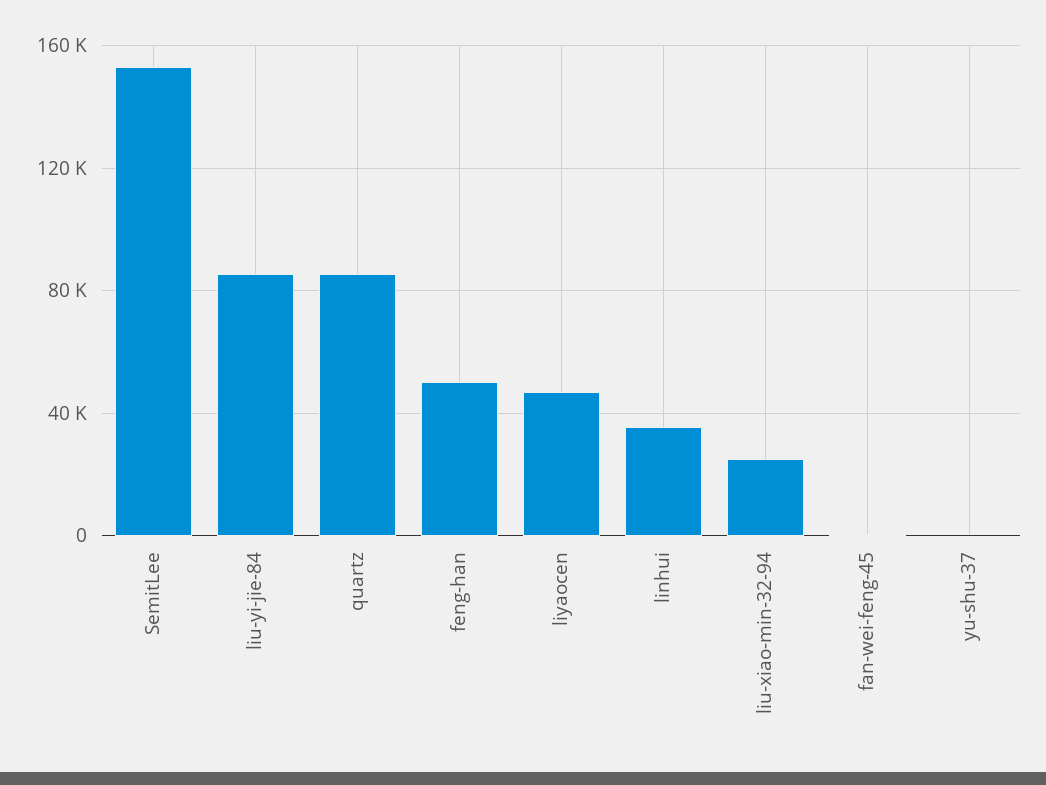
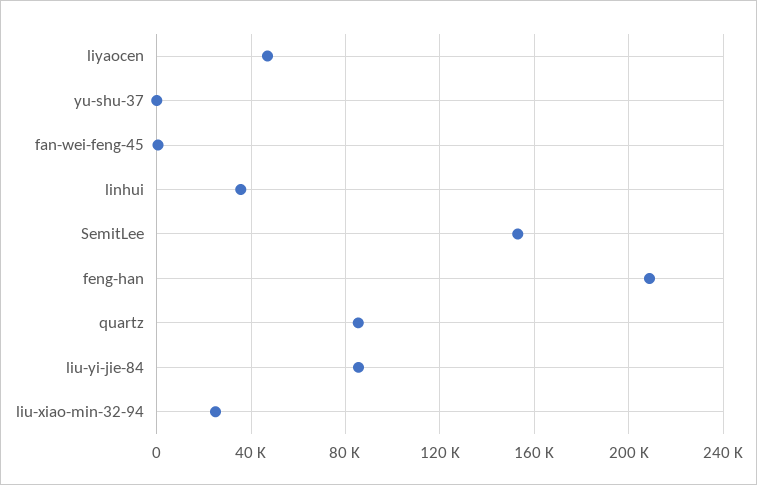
  {
    "SemitLee": 155000,
    "liu-yi-jie-84": 85000,
    "quartz": 85000,
-   "feng-han": 50000,
+   "feng-han": 210000,
    "liyaocen": 45000,
    "linhui": 35000,
    "liu-xiao-min-32-94": 25000,
    "fan-wei-feng-45": 0,
    "yu-shu-37": 0
  }

